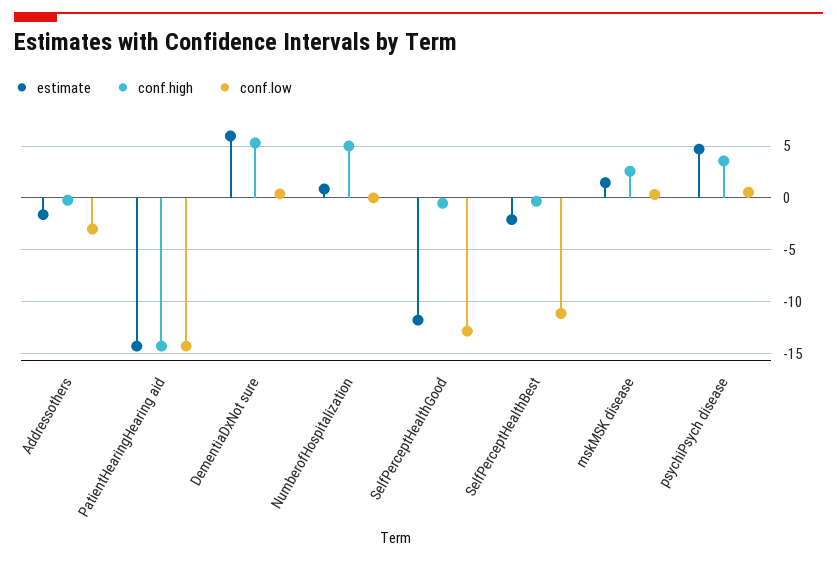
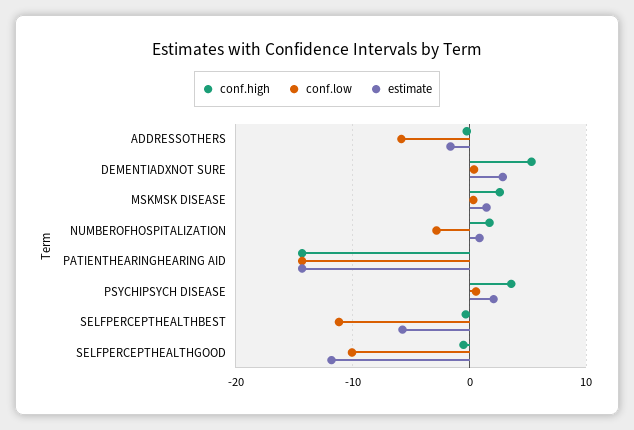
  {
    "estimate": {
      "Addressothers": -2,
      "PatientHearingHearing aid": -14,
-     "DementiaDxNot sure": 6,
+     "DementiaDxNot sure": 3,
      "NumberofHospitalization": 1,
      "SelfPerceptHealthGood": -12,
-     "SelfPerceptHealthBest": -2,
+     "SelfPerceptHealthBest": -6,
      "mskMSK disease": 1,
-     "psychiPsych disease": 5
+     "psychiPsych disease": 2
    },
    "conf.high": {
      "Addressothers": 0,
      "PatientHearingHearing aid": -14,
      "DementiaDxNot sure": 5,
-     "NumberofHospitalization": 5,
+     "NumberofHospitalization": 2,
      "SelfPerceptHealthGood": -1,
      "SelfPerceptHealthBest": 0,
      "mskMSK disease": 3,
      "psychiPsych disease": 4
    },
    "conf.low": {
-     "Addressothers": -3,
+     "Addressothers": -6,
      "PatientHearingHearing aid": -14,
      "DementiaDxNot sure": 0,
-     "NumberofHospitalization": 0,
+     "NumberofHospitalization": -3,
-     "SelfPerceptHealthGood": -13,
+     "SelfPerceptHealthGood": -10,
      "SelfPerceptHealthBest": -11,
      "mskMSK disease": 0,
      "psychiPsych disease": 1
    }
  }

